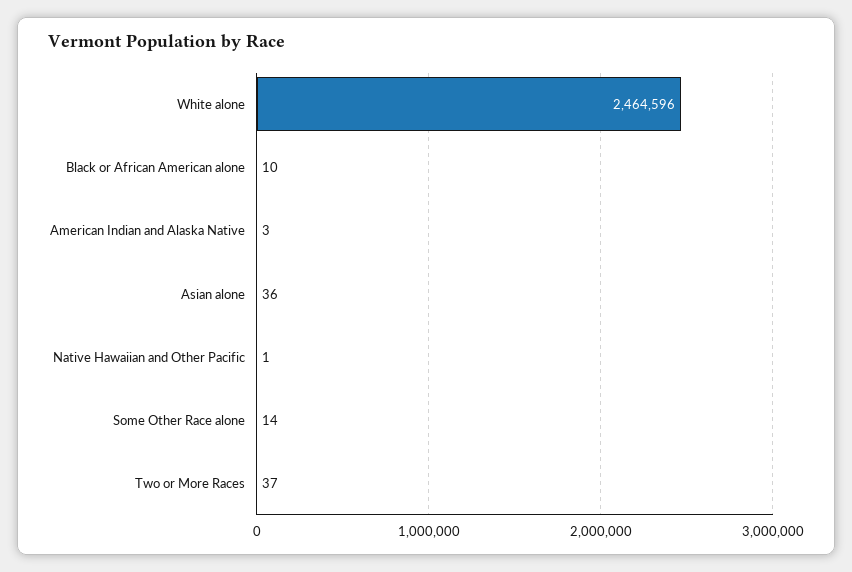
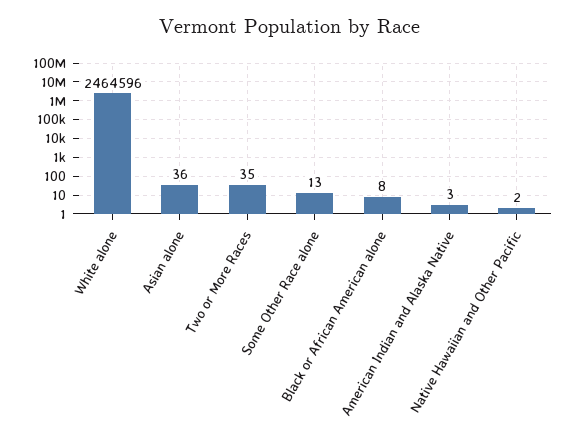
  {
    "White alone": 2464596,
-   "Black or African American alone": 10,
+   "Black or African American alone": 8,
    "American Indian and Alaska Native": 3,
    "Asian alone": 36,
-   "Native Hawaiian and Other Pacific": 1,
+   "Native Hawaiian and Other Pacific": 2,
-   "Some Other Race alone": 14,
+   "Some Other Race alone": 13,
-   "Two or More Races": 37
+   "Two or More Races": 35
  }

